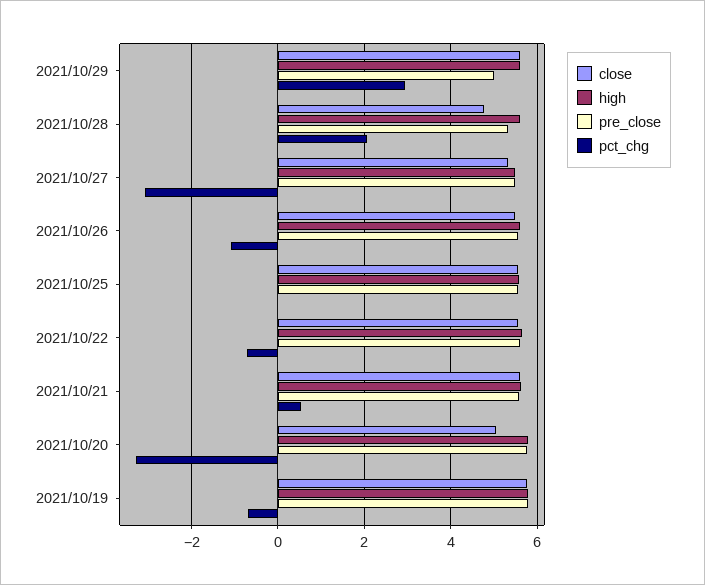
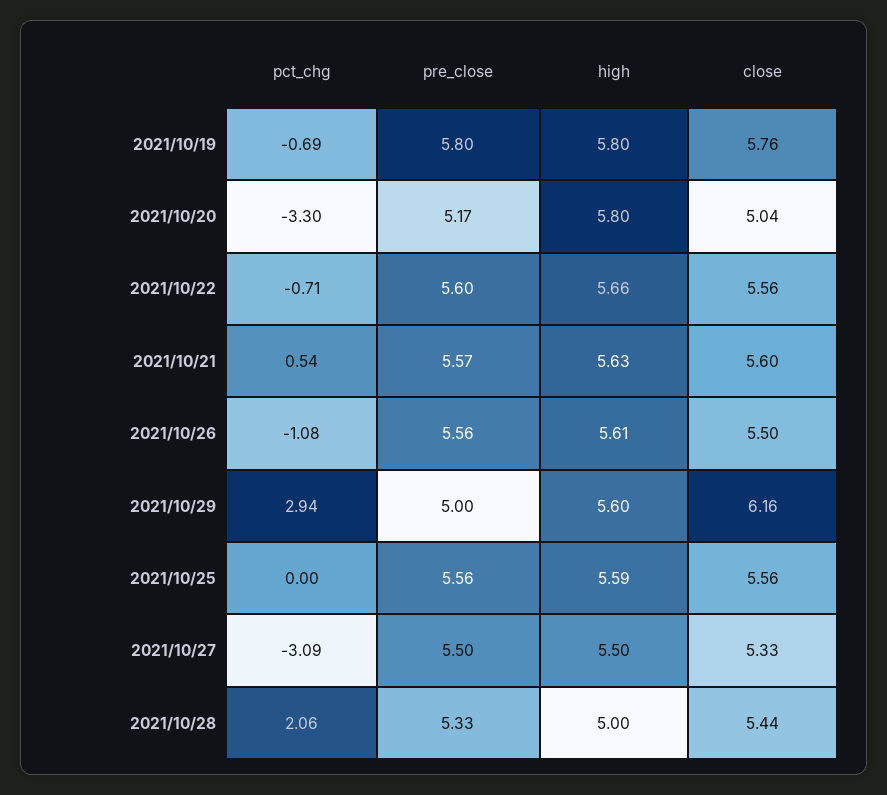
  {
    "close": {
-     "2021/10/29": 5.6,
+     "2021/10/29": 6.16,
-     "2021/10/28": 4.8,
+     "2021/10/28": 5.44,
      "2021/10/27": 5.33,
      "2021/10/26": 5.5,
      "2021/10/25": 5.56,
      "2021/10/22": 5.56,
      "2021/10/21": 5.6,
      "2021/10/20": 5.04,
      "2021/10/19": 5.76
    },
    "high": {
      "2021/10/29": 5.6,
-     "2021/10/28": 5.6,
+     "2021/10/28": 5,
      "2021/10/27": 5.5,
      "2021/10/26": 5.61,
      "2021/10/25": 5.59,
      "2021/10/22": 5.66,
      "2021/10/21": 5.63,
      "2021/10/20": 5.8,
      "2021/10/19": 5.8
    },
    "pre_close": {
      "2021/10/29": 5,
      "2021/10/28": 5.33,
      "2021/10/27": 5.5,
      "2021/10/26": 5.56,
      "2021/10/25": 5.56,
      "2021/10/22": 5.6,
      "2021/10/21": 5.57,
-     "2021/10/20": 5.8,
+     "2021/10/20": 5.17,
      "2021/10/19": 5.8
    },
    "pct_chg": {
      "2021/10/29": 2.94,
      "2021/10/28": 2.06,
      "2021/10/27": -3.09,
      "2021/10/26": -1.08,
      "2021/10/25": 0,
      "2021/10/22": -0.71,
      "2021/10/21": 0.54,
      "2021/10/20": -3.3,
      "2021/10/19": -0.69
    }
  }

